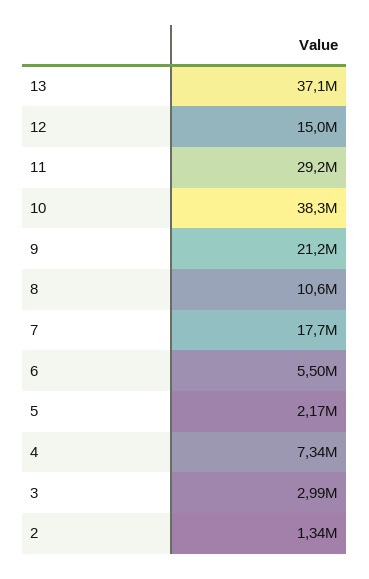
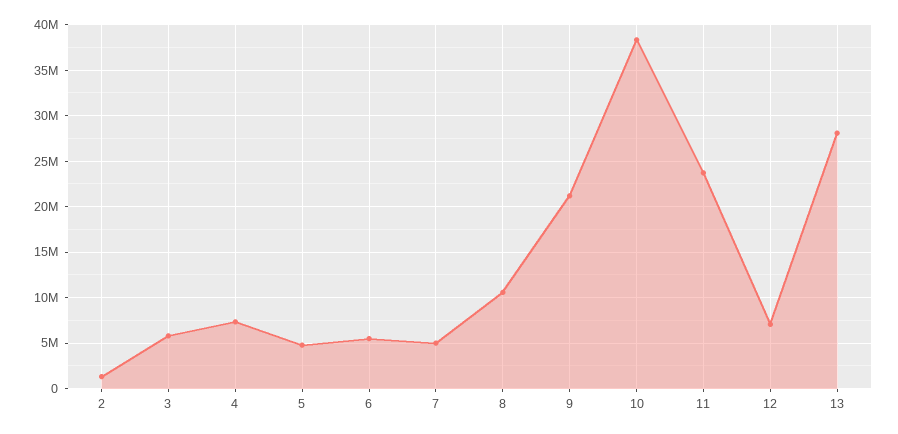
  {
-   "13": 37100000,
+   "13": 28000000,
-   "12": 15000000,
+   "12": 7000000,
-   "11": 29200000,
+   "11": 24000000,
    "10": 38300000,
    "9": 21200000,
    "8": 10600000,
-   "7": 17700000,
+   "7": 5000000,
    "6": 5500000,
-   "5": 2170000,
+   "5": 5000000,
    "4": 7340000,
-   "3": 2990000,
+   "3": 6000000,
    "2": 1340000
  }

